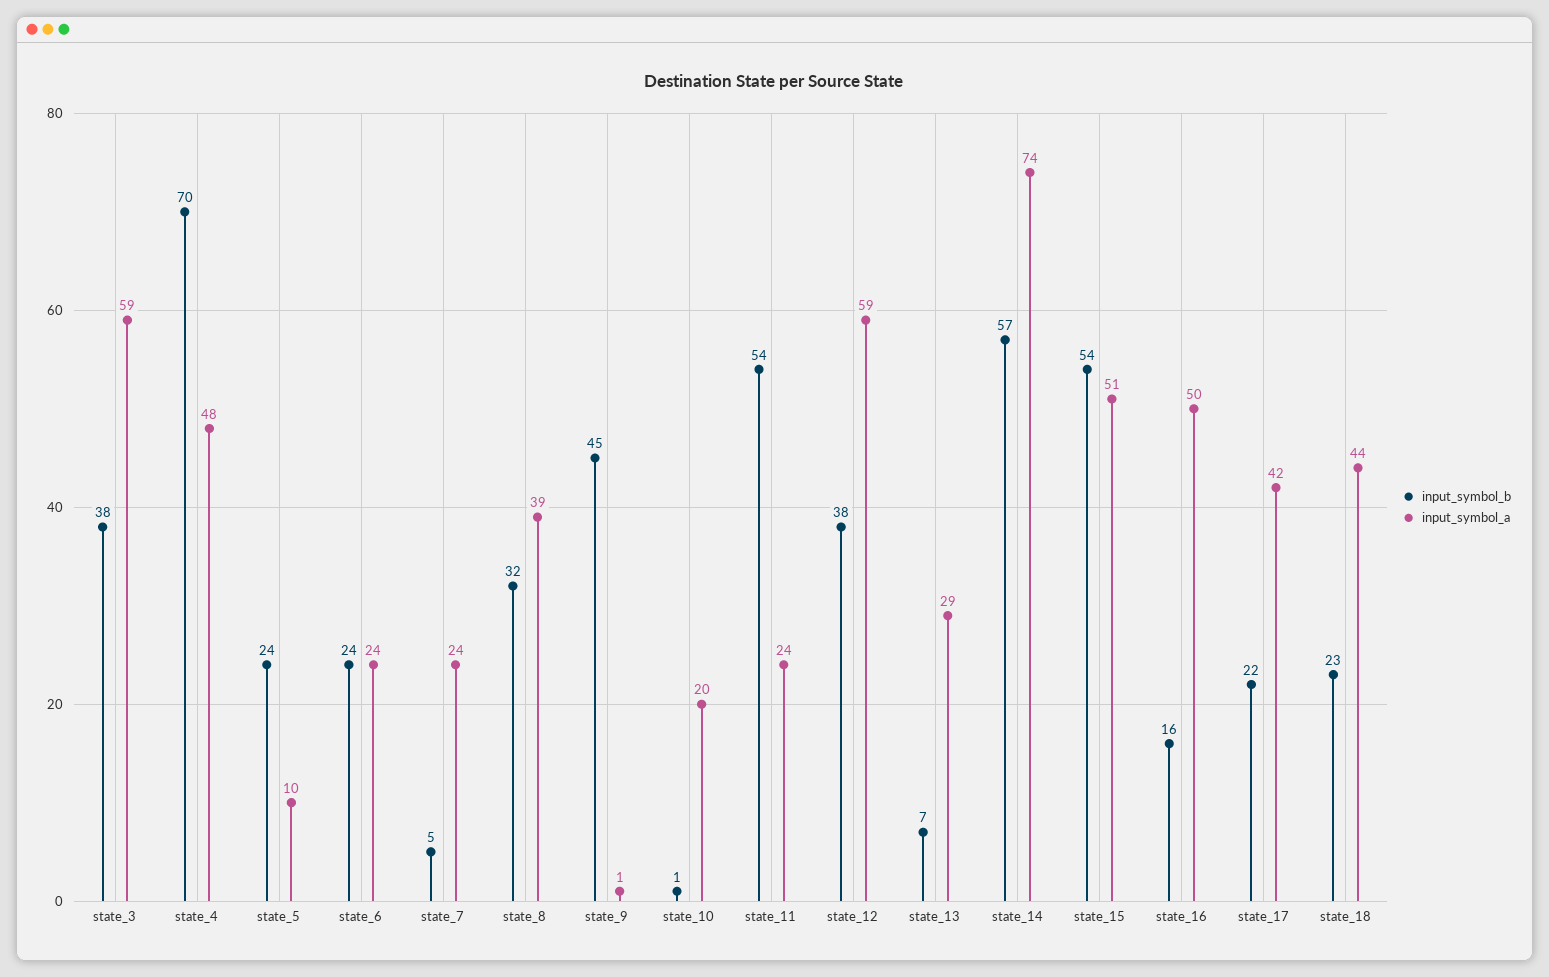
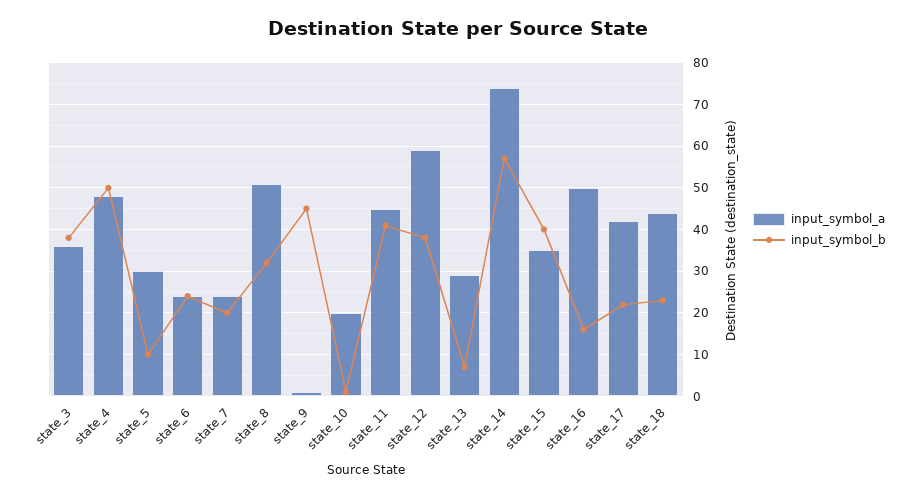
  {
    "input_symbol_b": {
      "state_3": 38,
-     "state_4": 70,
+     "state_4": 50,
-     "state_5": 24,
+     "state_5": 10,
      "state_6": 24,
-     "state_7": 5,
+     "state_7": 20,
      "state_8": 32,
      "state_9": 45,
      "state_10": 1,
-     "state_11": 54,
+     "state_11": 40,
      "state_12": 38,
      "state_13": 7,
      "state_14": 57,
-     "state_15": 54,
+     "state_15": 40,
      "state_16": 16,
      "state_17": 22,
      "state_18": 23
    },
    "input_symbol_a": {
-     "state_3": 59,
+     "state_3": 35,
      "state_4": 48,
-     "state_5": 10,
+     "state_5": 30,
      "state_6": 24,
      "state_7": 24,
-     "state_8": 39,
+     "state_8": 50,
      "state_9": 1,
      "state_10": 20,
-     "state_11": 24,
+     "state_11": 45,
      "state_12": 59,
      "state_13": 29,
      "state_14": 74,
-     "state_15": 51,
+     "state_15": 35,
      "state_16": 50,
      "state_17": 42,
      "state_18": 44
    }
  }

